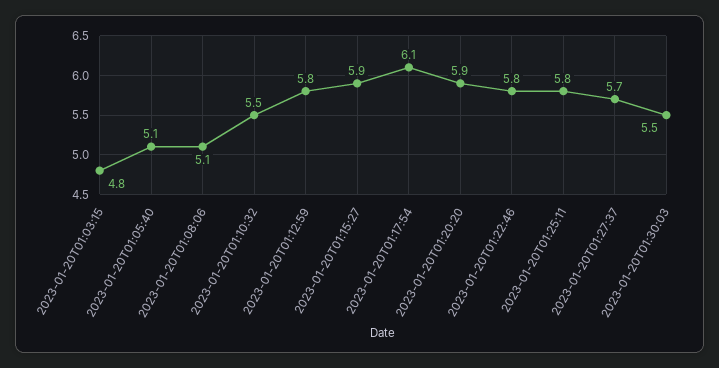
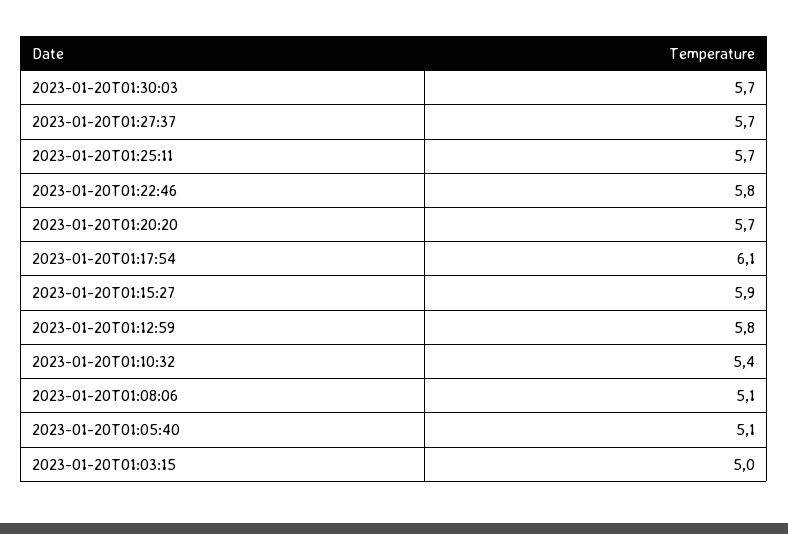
  {
-   "2023-01-20T01:03:15": 4.8,
+   "2023-01-20T01:03:15": 5,
    "2023-01-20T01:05:40": 5.1,
    "2023-01-20T01:08:06": 5.1,
-   "2023-01-20T01:10:32": 5.5,
+   "2023-01-20T01:10:32": 5.4,
    "2023-01-20T01:12:59": 5.8,
    "2023-01-20T01:15:27": 5.9,
    "2023-01-20T01:17:54": 6.1,
-   "2023-01-20T01:20:20": 5.9,
+   "2023-01-20T01:20:20": 5.7,
    "2023-01-20T01:22:46": 5.8,
-   "2023-01-20T01:25:11": 5.8,
+   "2023-01-20T01:25:11": 5.7,
    "2023-01-20T01:27:37": 5.7,
-   "2023-01-20T01:30:03": 5.5
+   "2023-01-20T01:30:03": 5.7
  }

